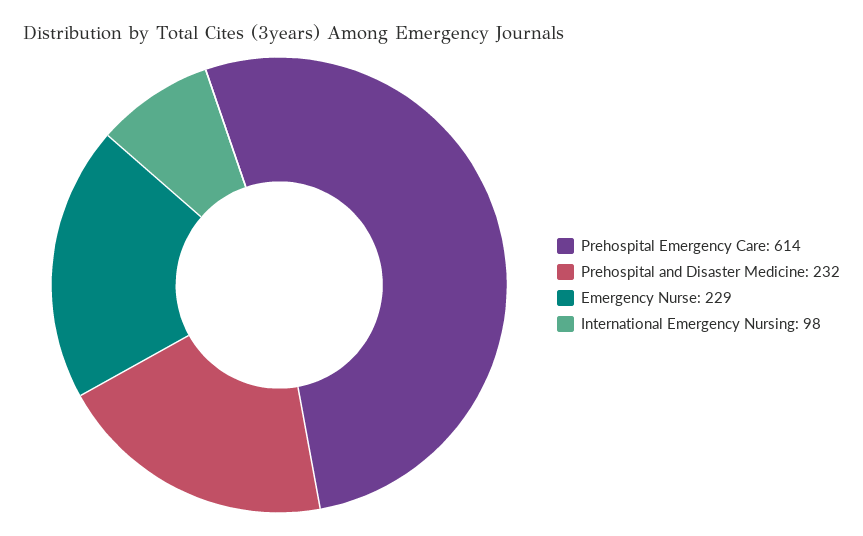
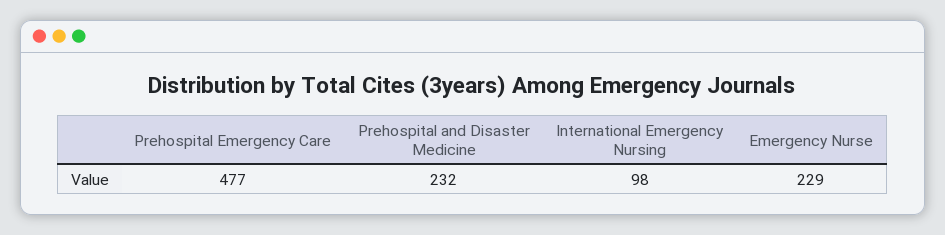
  {
-   "Prehospital Emergency Care": 614,
+   "Prehospital Emergency Care": 477,
    "Prehospital and Disaster Medicine": 232,
    "Emergency Nurse": 229,
    "International Emergency Nursing": 98
  }

